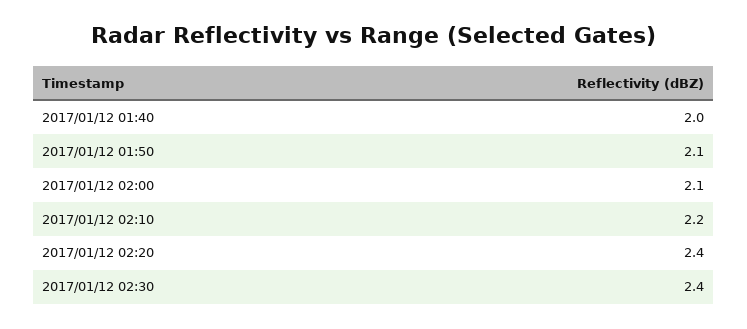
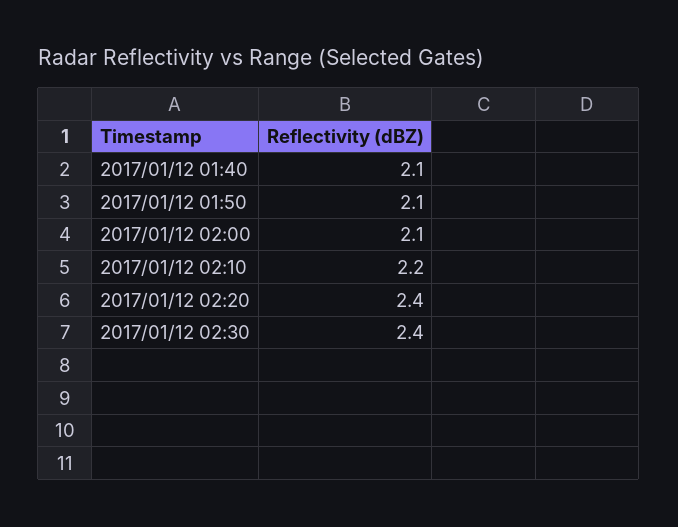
  {
-   "2017/01/12 01:40": 2,
+   "2017/01/12 01:40": 2.1,
    "2017/01/12 01:50": 2.1,
    "2017/01/12 02:00": 2.1,
    "2017/01/12 02:10": 2.2,
    "2017/01/12 02:20": 2.4,
    "2017/01/12 02:30": 2.4
  }

